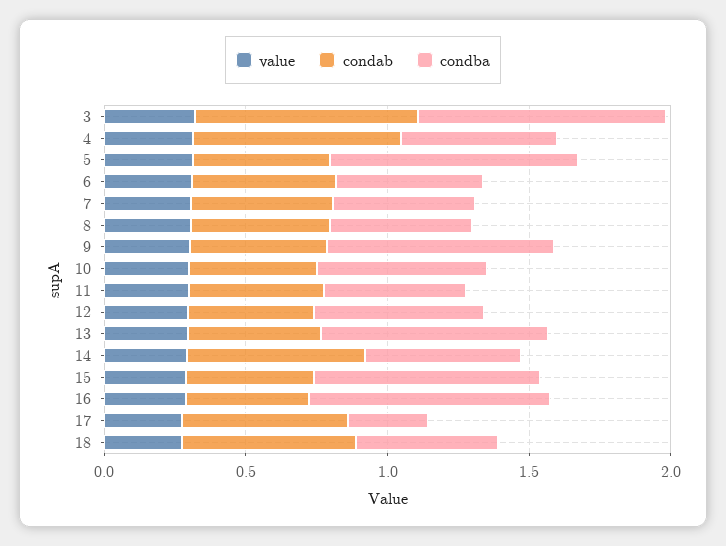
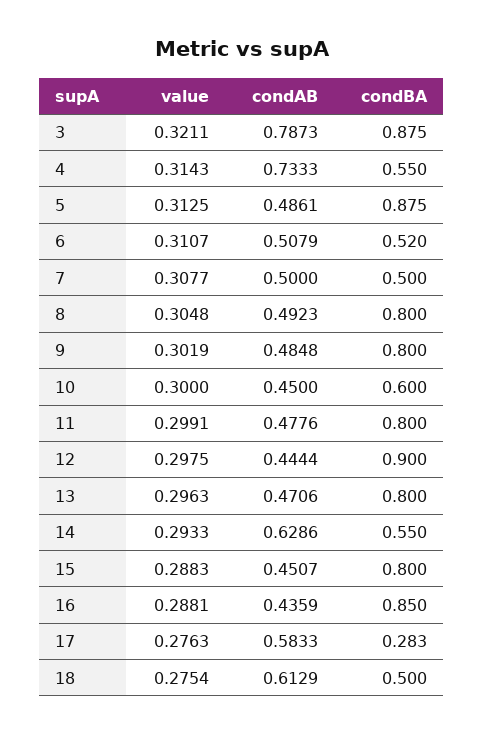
  {
    "value": {
      "3": 0.3211,
      "4": 0.3143,
      "5": 0.3125,
      "6": 0.3107,
      "7": 0.3077,
      "8": 0.3048,
      "9": 0.3019,
      "10": 0.3,
      "11": 0.2991,
      "12": 0.2975,
      "13": 0.2963,
      "14": 0.2933,
      "15": 0.2883,
      "16": 0.2881,
      "17": 0.2763,
      "18": 0.2754
    },
    "condab": {
      "3": 0.7873,
      "4": 0.7333,
      "5": 0.4861,
      "6": 0.5079,
      "7": 0.5,
      "8": 0.4923,
      "9": 0.4848,
      "10": 0.45,
      "11": 0.4776,
      "12": 0.4444,
      "13": 0.4706,
      "14": 0.6286,
      "15": 0.4507,
      "16": 0.4359,
      "17": 0.5833,
      "18": 0.6129
    },
    "condba": {
      "3": 0.875,
      "4": 0.55,
      "5": 0.875,
      "6": 0.52,
      "7": 0.5,
-     "8": 0.5,
+     "8": 0.8,
      "9": 0.8,
      "10": 0.6,
-     "11": 0.5,
+     "11": 0.8,
-     "12": 0.6,
+     "12": 0.9,
      "13": 0.8,
      "14": 0.55,
      "15": 0.8,
      "16": 0.85,
      "17": 0.283,
      "18": 0.5
    }
  }

